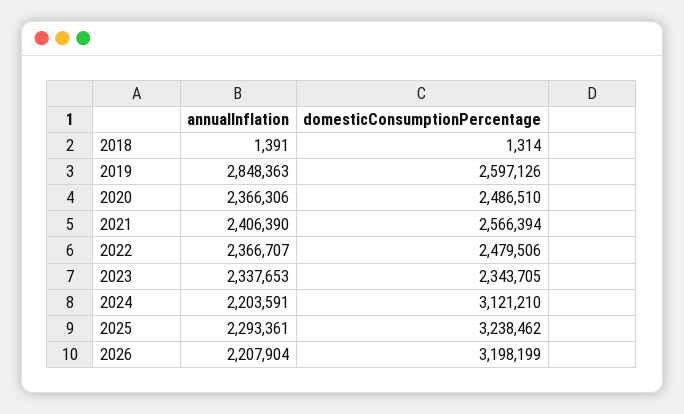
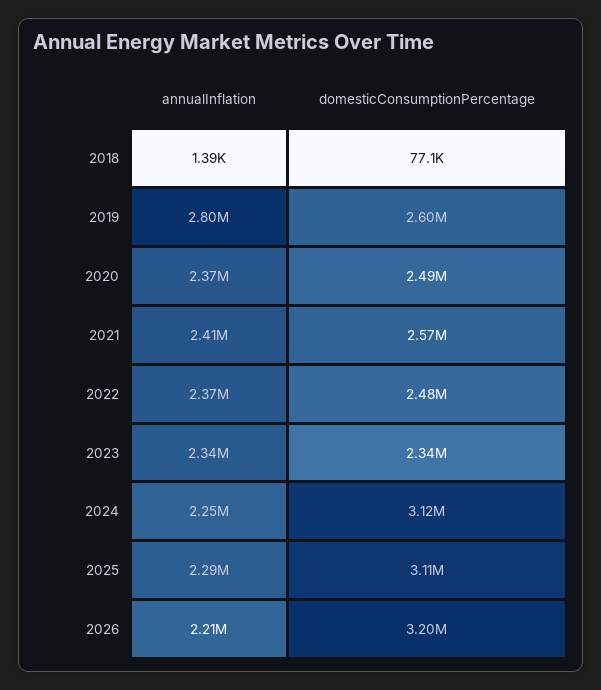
  {
    "annualInflation": {
      "2018": 1391,
-     "2019": 2848363,
+     "2019": 2800000,
      "2020": 2366306,
      "2021": 2406390,
      "2022": 2366707,
      "2023": 2337653,
-     "2024": 2203591,
+     "2024": 2250000,
      "2025": 2293361,
      "2026": 2207904
    },
    "domesticConsumptionPercentage": {
-     "2018": 1314,
+     "2018": 77100,
      "2019": 2597126,
      "2020": 2486510,
      "2021": 2566394,
      "2022": 2479506,
      "2023": 2343705,
      "2024": 3121210,
-     "2025": 3238462,
+     "2025": 3110000,
      "2026": 3198199
    }
  }

